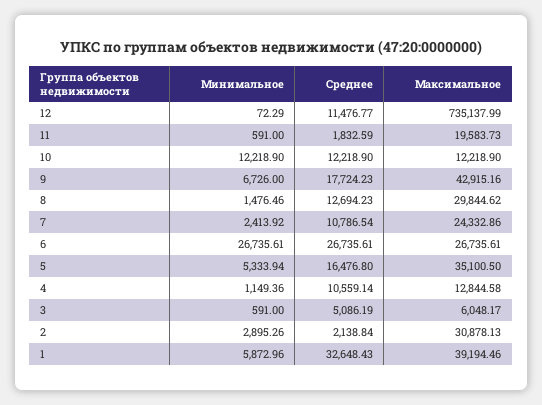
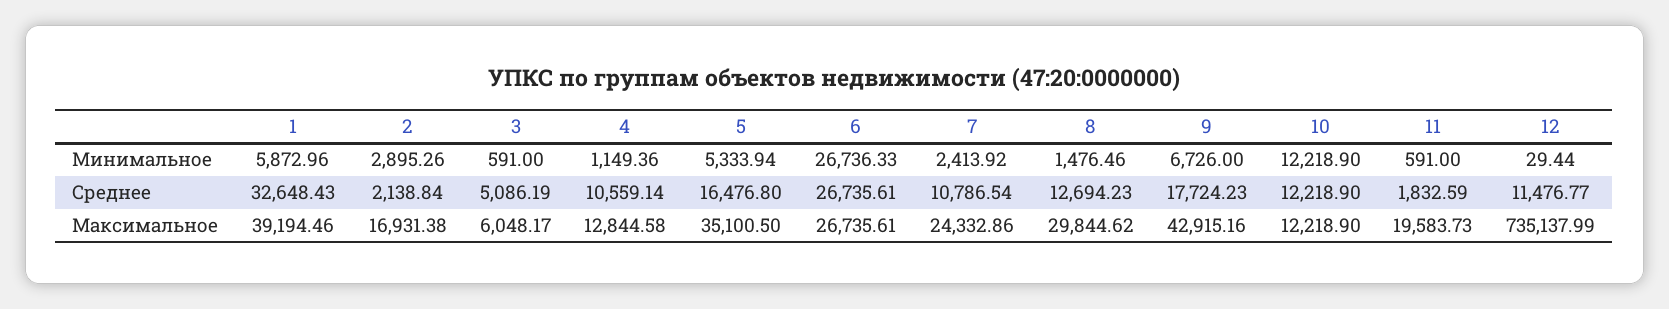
  {
    "Минимальное": {
-     "12": 72.29,
+     "12": 29.44,
      "11": 591,
      "10": 12218.9,
      "9": 6726,
      "8": 1476.46,
      "7": 2413.92,
-     "6": 26735.61,
+     "6": 26736.33,
      "5": 5333.94,
      "4": 1149.36,
      "3": 591,
      "2": 2895.26,
      "1": 5872.96
    },
    "Среднее": {
      "12": 11476.77,
      "11": 1832.59,
      "10": 12218.9,
      "9": 17724.23,
      "8": 12694.23,
      "7": 10786.54,
      "6": 26735.61,
      "5": 16476.8,
      "4": 10559.14,
      "3": 5086.19,
      "2": 2138.84,
      "1": 32648.43
    },
    "Максимальное": {
      "12": 735137.99,
      "11": 19583.73,
      "10": 12218.9,
      "9": 42915.16,
      "8": 29844.62,
      "7": 24332.86,
      "6": 26735.61,
      "5": 35100.5,
      "4": 12844.58,
      "3": 6048.17,
-     "2": 30878.13,
+     "2": 16931.38,
      "1": 39194.46
    }
  }

